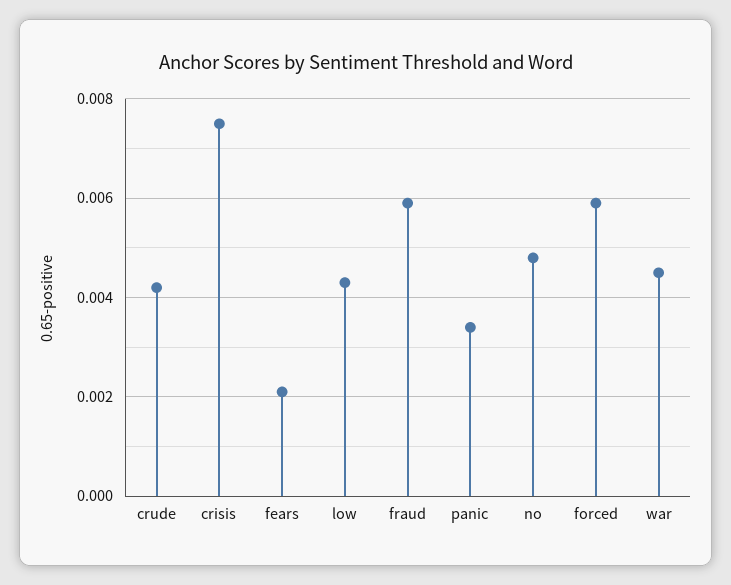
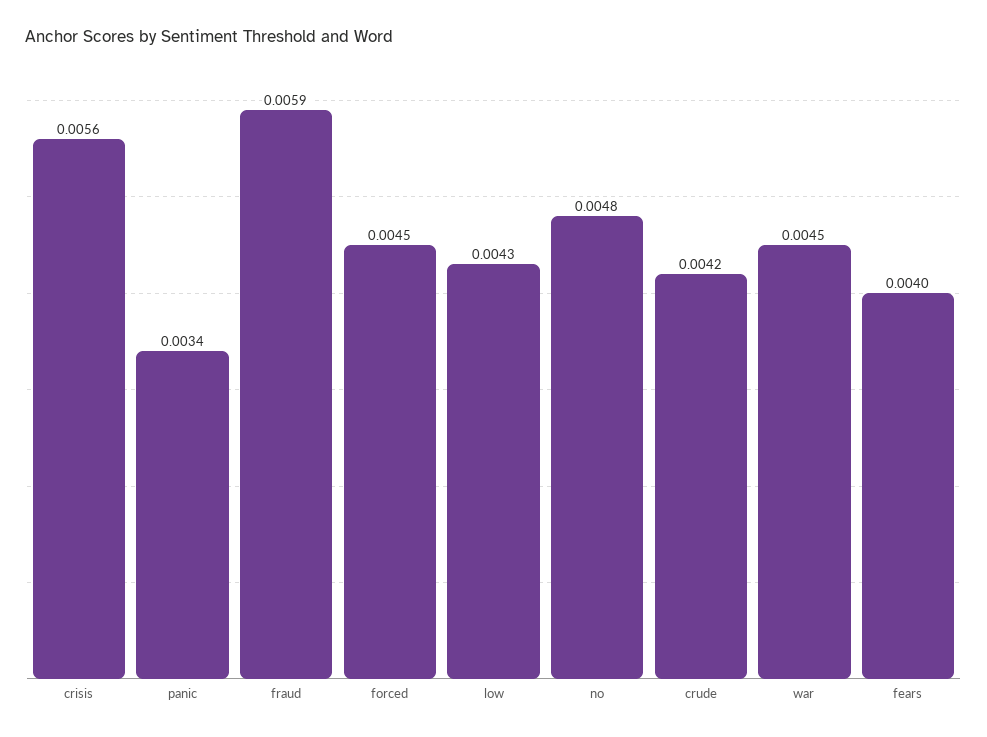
  {
    "crude": 0.0042,
-   "crisis": 0.0075,
+   "crisis": 0.0056,
-   "fears": 0.002,
+   "fears": 0.004,
    "low": 0.0043,
    "fraud": 0.0059,
    "panic": 0.0034,
    "no": 0.0048,
-   "forced": 0.006,
+   "forced": 0.0045,
    "war": 0.0045
  }

